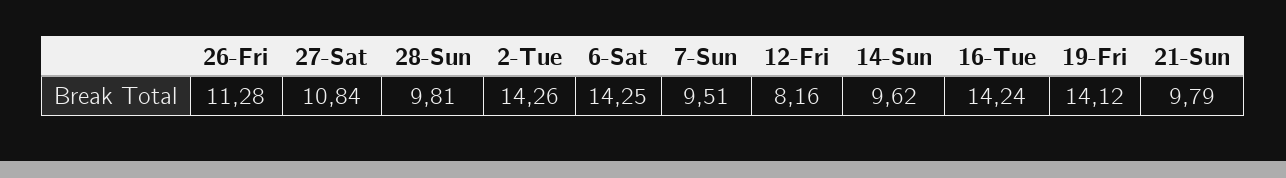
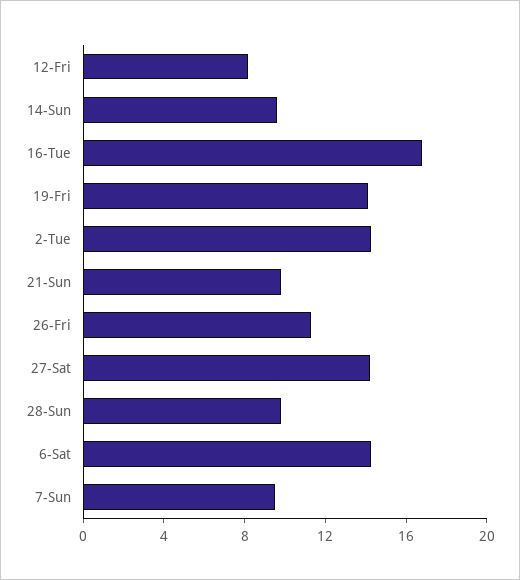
  {
    "26-Fri": 11.28,
-   "27-Sat": 10.84,
+   "27-Sat": 14,
    "28-Sun": 9.81,
    "2-Tue": 14.26,
    "6-Sat": 14.25,
    "7-Sun": 9.51,
    "12-Fri": 8.16,
    "14-Sun": 9.62,
-   "16-Tue": 14.24,
+   "16-Tue": 17,
    "19-Fri": 14.12,
    "21-Sun": 9.79
  }

